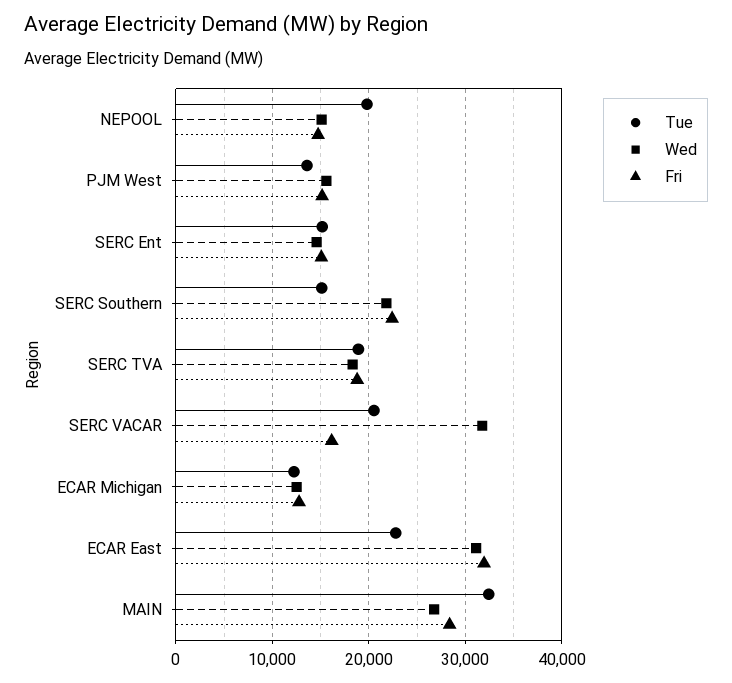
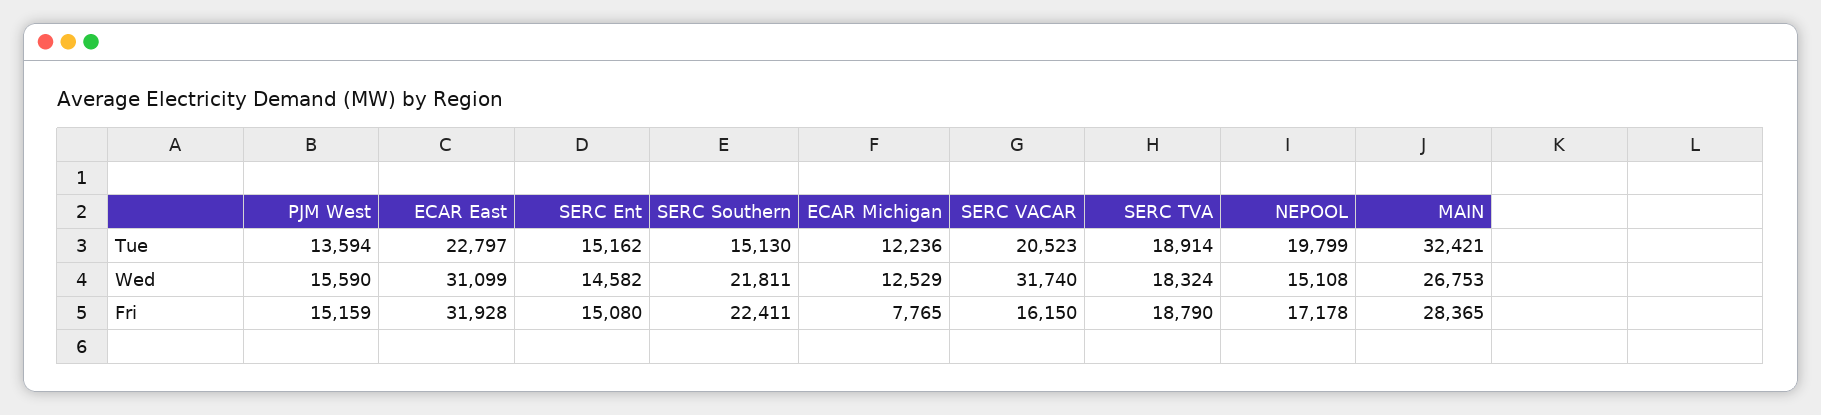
  {
    "Tue": {
      "NEPOOL": 19799,
      "PJM West": 13594,
      "SERC Ent": 15162,
      "SERC Southern": 15130,
      "SERC TVA": 18914,
      "SERC VACAR": 20523,
      "ECAR Michigan": 12236,
      "ECAR East": 22797,
      "MAIN": 32421
    },
    "Wed": {
      "NEPOOL": 15108,
      "PJM West": 15590,
      "SERC Ent": 14582,
      "SERC Southern": 21811,
      "SERC TVA": 18324,
      "SERC VACAR": 31740,
      "ECAR Michigan": 12529,
      "ECAR East": 31099,
      "MAIN": 26753
    },
    "Fri": {
-     "NEPOOL": 15000,
+     "NEPOOL": 17178,
      "PJM West": 15159,
      "SERC Ent": 15080,
      "SERC Southern": 22411,
      "SERC TVA": 18790,
      "SERC VACAR": 16150,
-     "ECAR Michigan": 13000,
+     "ECAR Michigan": 7765,
      "ECAR East": 31928,
      "MAIN": 28365
    }
  }

